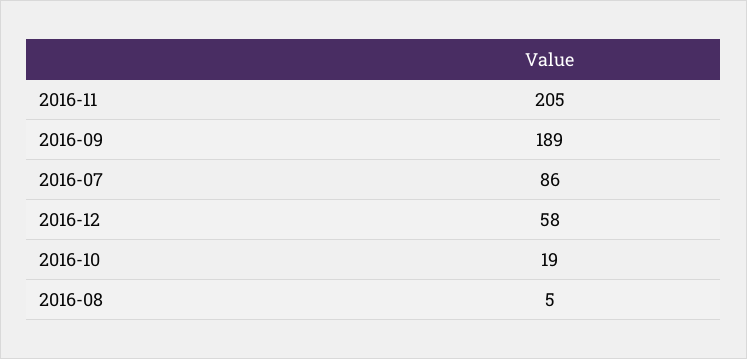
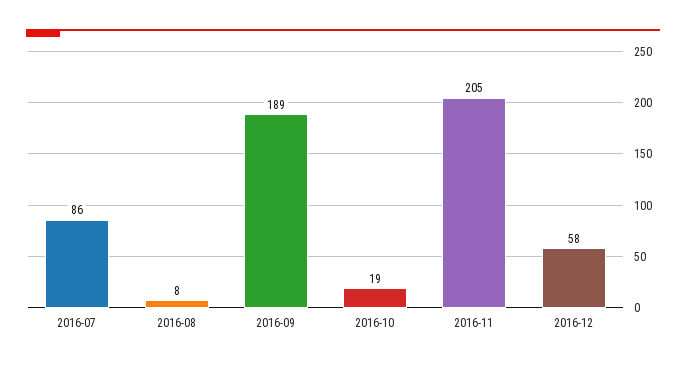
  {
    "2016-11": 205,
    "2016-09": 189,
    "2016-07": 86,
    "2016-12": 58,
    "2016-10": 19,
-   "2016-08": 5
+   "2016-08": 8
  }

